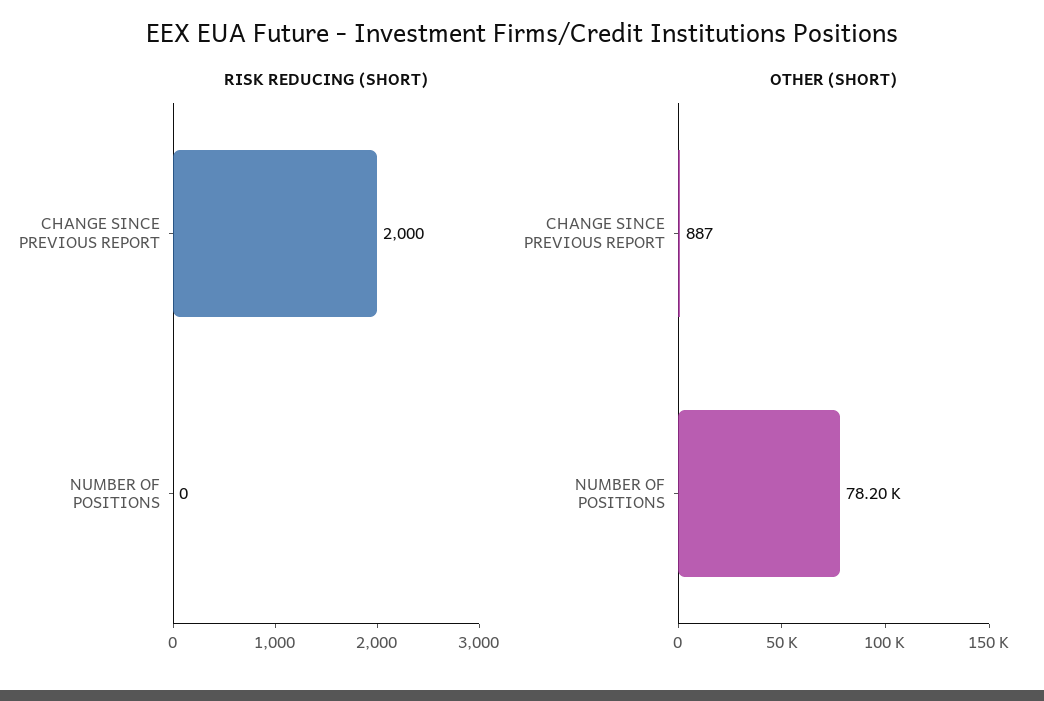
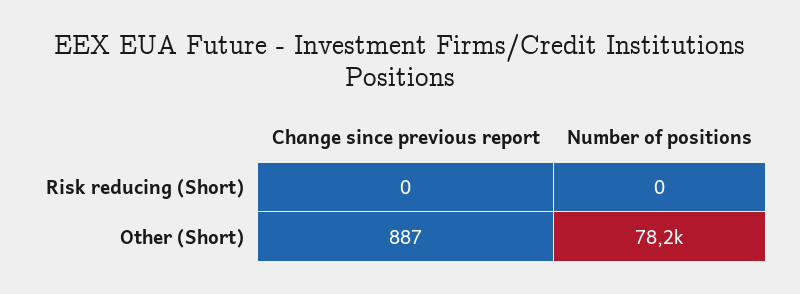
  {
    "RISK REDUCING (SHORT)": {
-     "CHANGE SINCE PREVIOUS REPORT": 2000,
+     "CHANGE SINCE PREVIOUS REPORT": 0,
      "NUMBER OF POSITIONS": 0
    },
    "OTHER (SHORT)": {
      "CHANGE SINCE PREVIOUS REPORT": 887,
      "NUMBER OF POSITIONS": 78200
    }
  }

